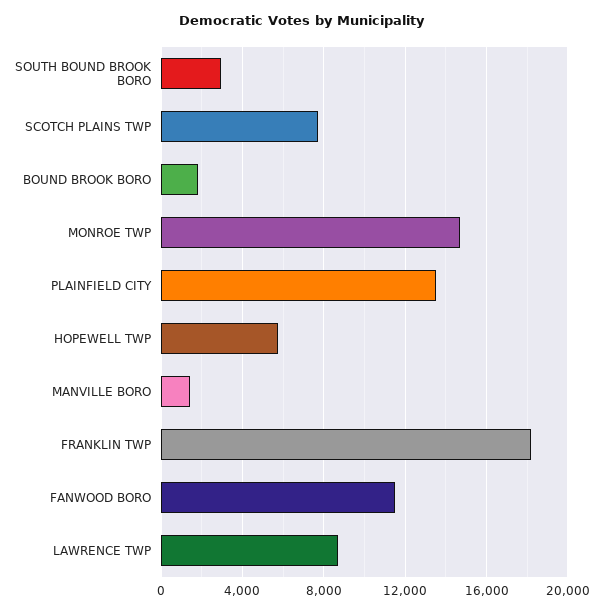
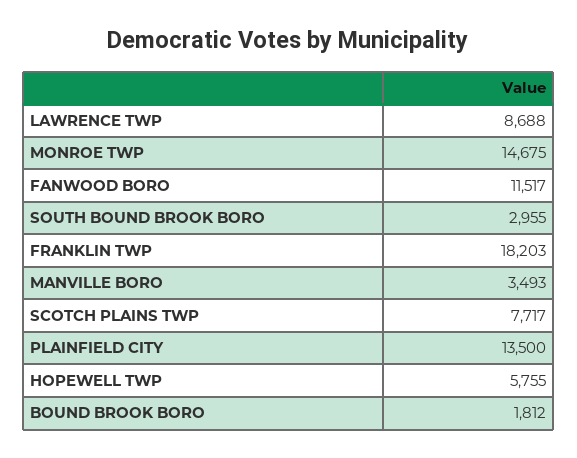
  {
    "SOUTH BOUND BROOK BORO": 2955,
    "SCOTCH PLAINS TWP": 7717,
    "BOUND BROOK BORO": 1812,
    "MONROE TWP": 14675,
    "PLAINFIELD CITY": 13500,
    "HOPEWELL TWP": 5755,
-   "MANVILLE BORO": 1500,
+   "MANVILLE BORO": 3493,
    "FRANKLIN TWP": 18203,
    "FANWOOD BORO": 11517,
    "LAWRENCE TWP": 8688
  }

